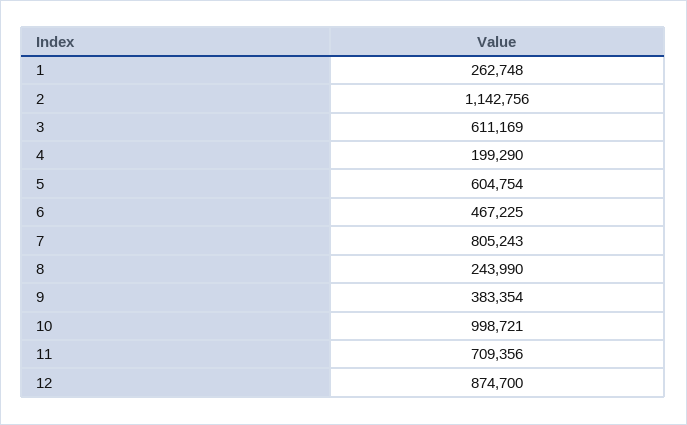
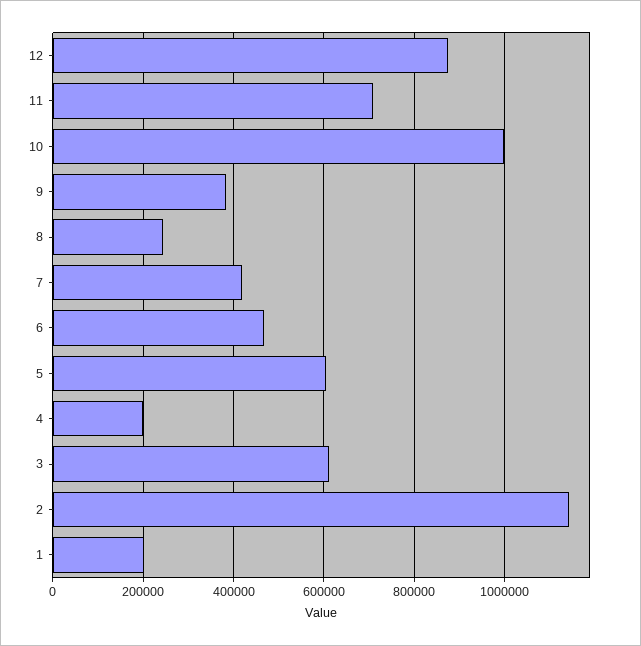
  {
-   "1": 262748,
+   "1": 200000,
    "2": 1142756,
    "3": 611169,
    "4": 199290,
    "5": 604754,
    "6": 467225,
-   "7": 805243,
+   "7": 420000,
    "8": 243990,
    "9": 383354,
    "10": 998721,
    "11": 709356,
    "12": 874700
  }

